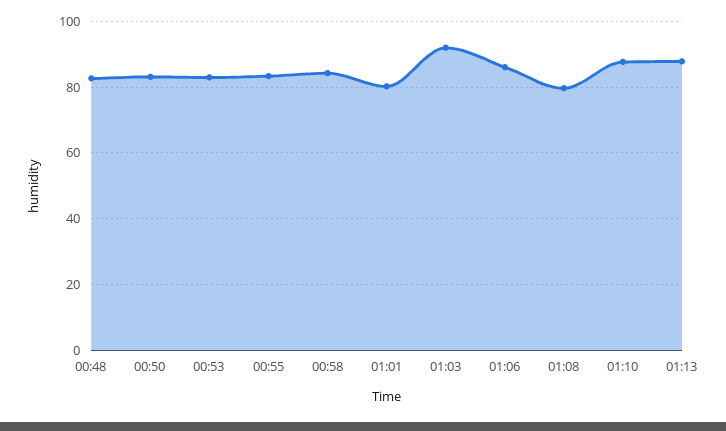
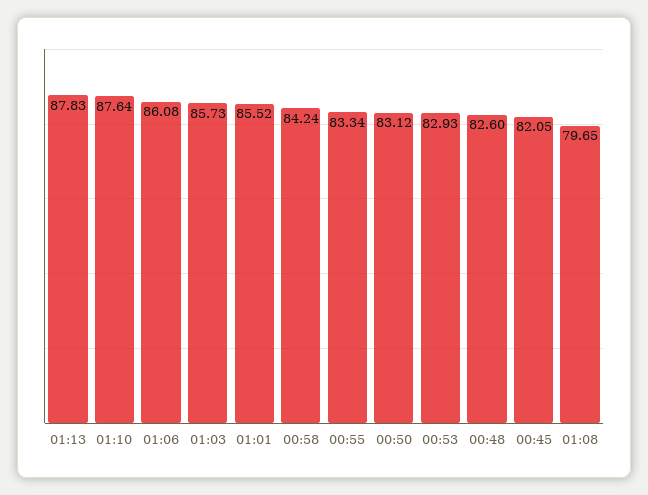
  {
    "00:48": 82.6,
    "00:50": 83.12,
    "00:53": 82.93,
    "00:55": 83.34,
    "00:58": 84.24,
-   "01:01": 80,
+   "01:01": 85.52,
-   "01:03": 92,
+   "01:03": 85.73,
    "01:06": 86.08,
    "01:08": 79.65,
    "01:10": 87.64,
-   "01:13": 87.83
+   "01:13": 87.83,
+   "00:45": 82.05
  }

